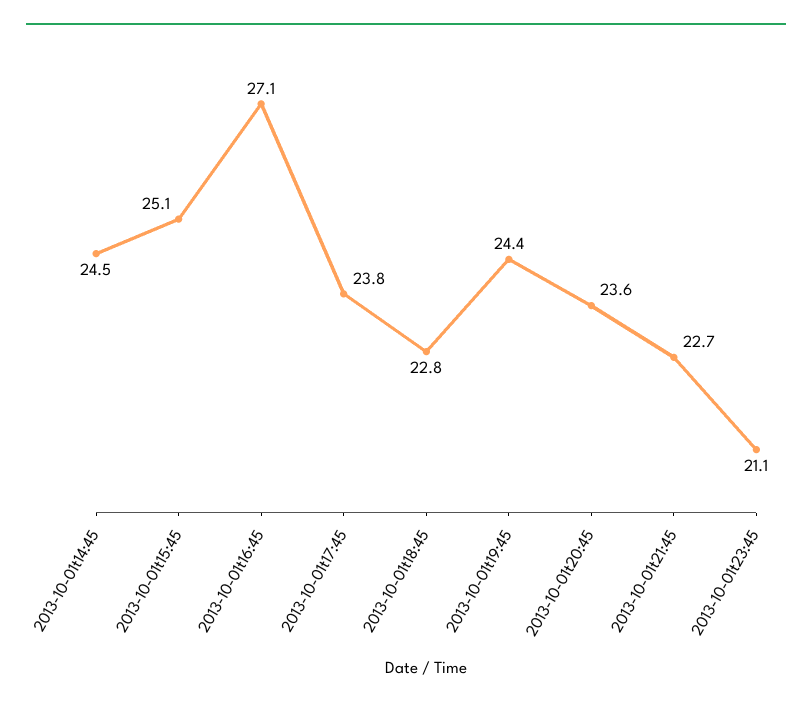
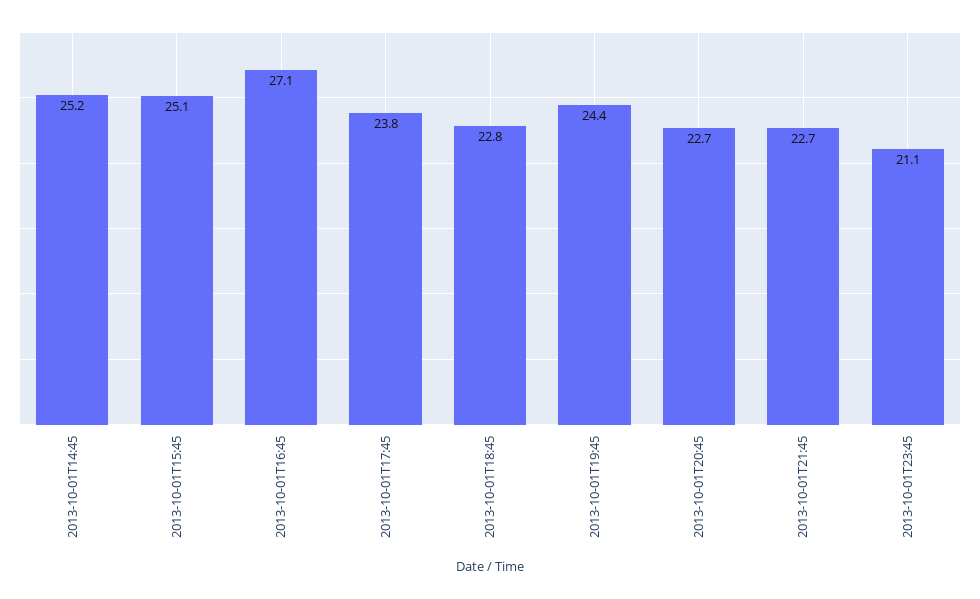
  {
-   "2013-10-01t14:45": 24.5,
+   "2013-10-01t14:45": 25.2,
    "2013-10-01t15:45": 25.1,
    "2013-10-01t16:45": 27.1,
    "2013-10-01t17:45": 23.8,
    "2013-10-01t18:45": 22.8,
    "2013-10-01t19:45": 24.4,
-   "2013-10-01t20:45": 23.6,
+   "2013-10-01t20:45": 22.7,
    "2013-10-01t21:45": 22.7,
    "2013-10-01t23:45": 21.1
  }

